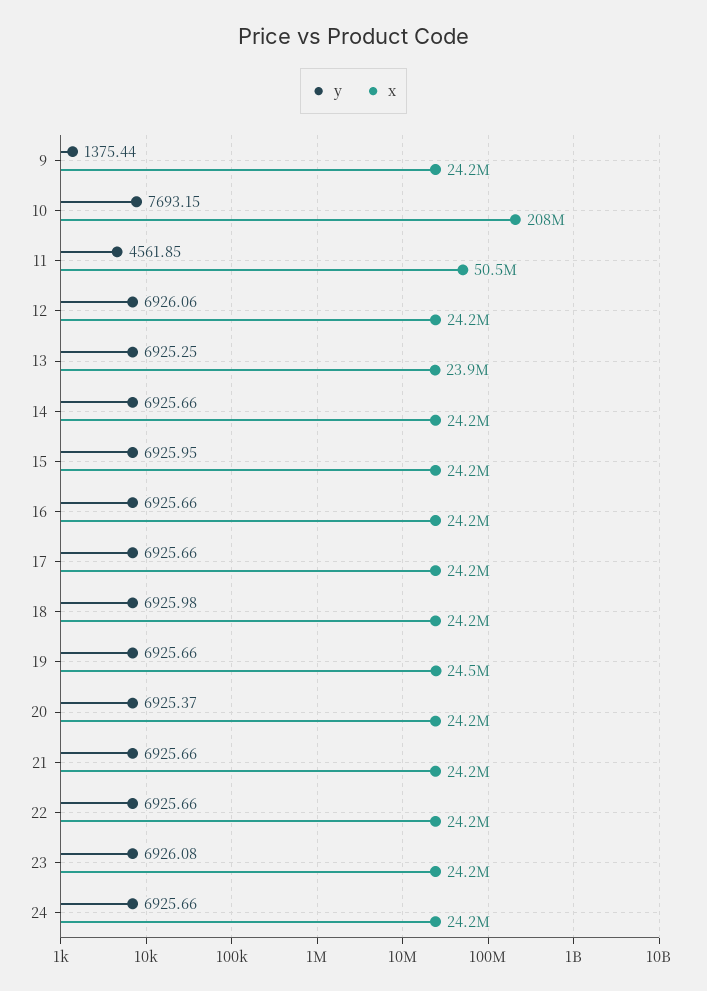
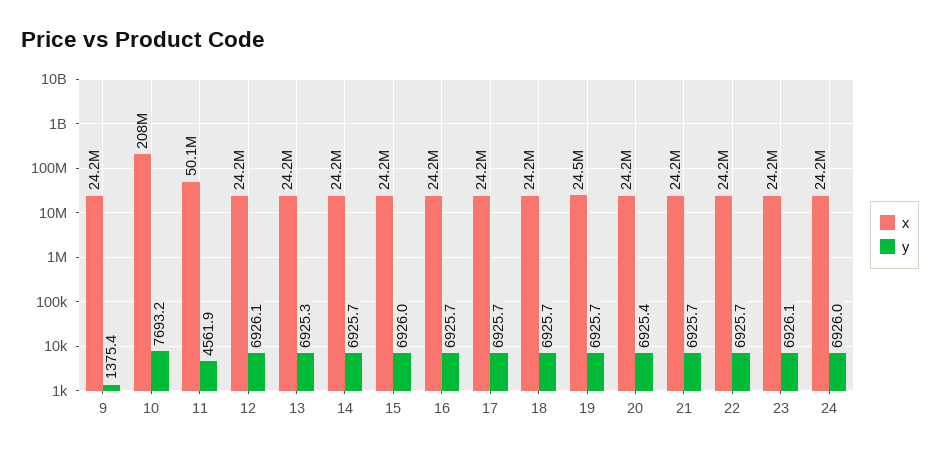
  {
    "y": {
      "9": 1375.44,
      "10": 7693.15,
      "11": 4561.85,
      "12": 6926.06,
      "13": 6925.25,
      "14": 6925.66,
      "15": 6925.95,
      "16": 6925.66,
      "17": 6925.66,
-     "18": 6925.98,
+     "18": 6925.7,
      "19": 6925.66,
      "20": 6925.37,
      "21": 6925.66,
      "22": 6925.66,
      "23": 6926.08,
-     "24": 6925.66
+     "24": 6926
    },
    "x": {
      "9": 24200000,
      "10": 208000000,
-     "11": 50500000,
+     "11": 50100000,
      "12": 24200000,
-     "13": 23900000,
+     "13": 24200000,
      "14": 24200000,
      "15": 24200000,
      "16": 24200000,
      "17": 24200000,
      "18": 24200000,
      "19": 24500000,
      "20": 24200000,
      "21": 24200000,
      "22": 24200000,
      "23": 24200000,
      "24": 24200000
    }
  }

